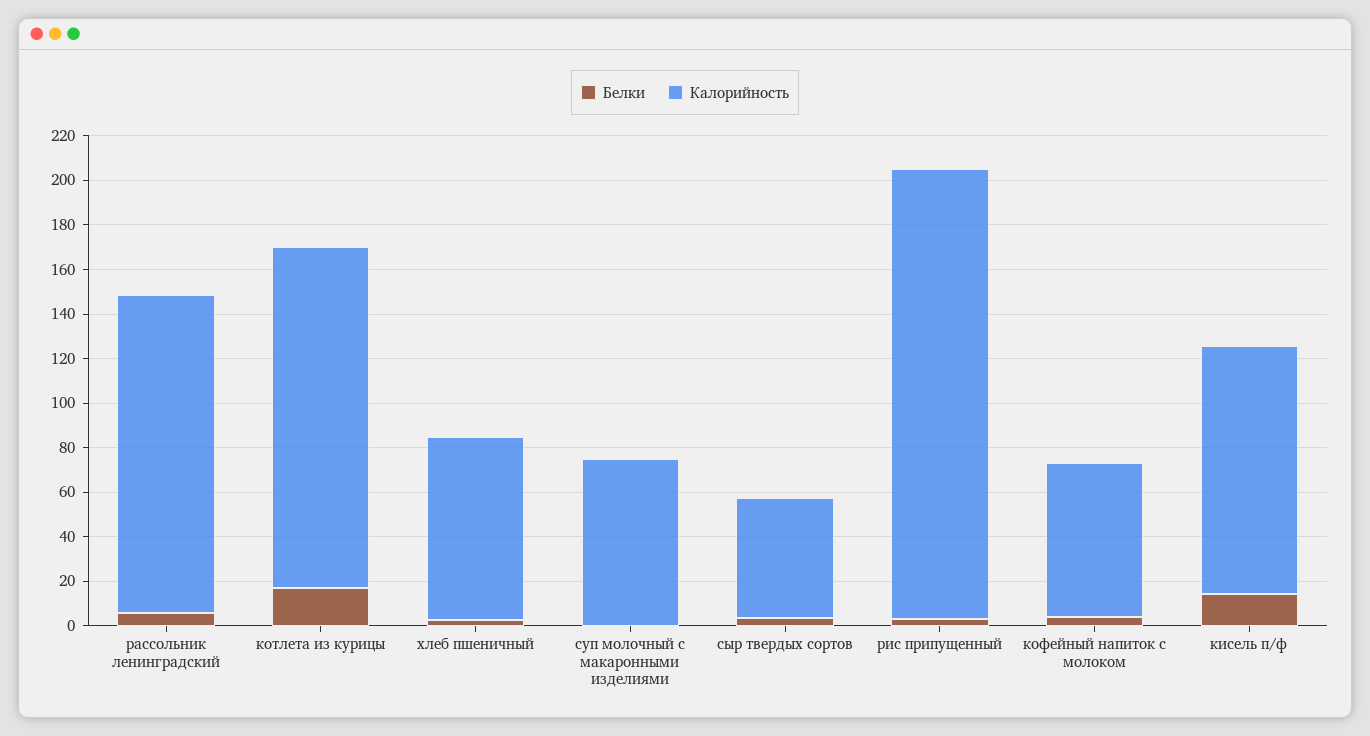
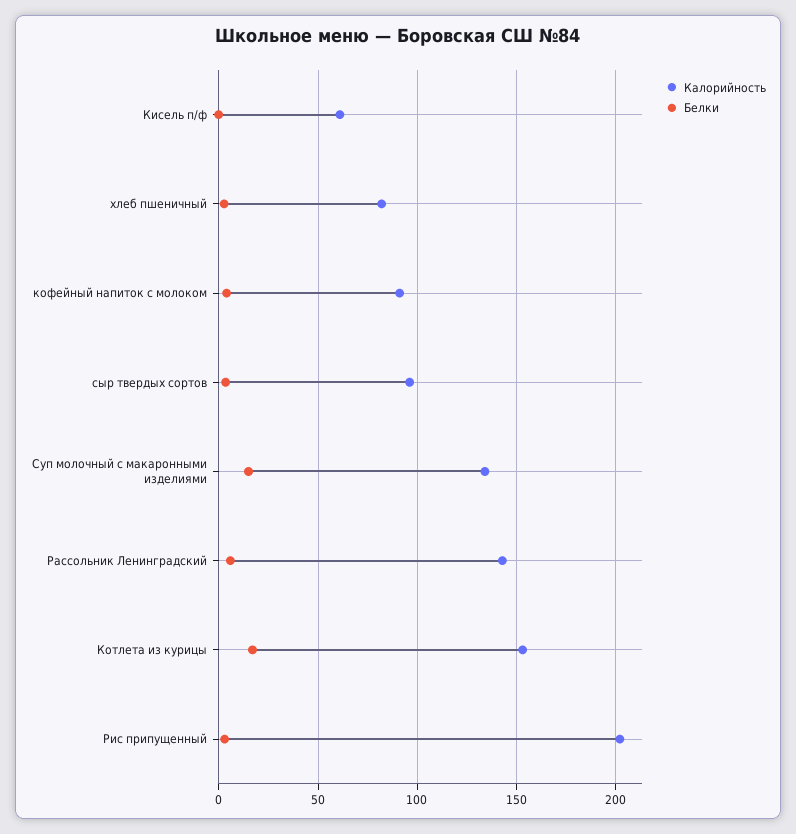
  {
    "Белки": {
      "рассольник ленинградский": 5,
      "котлета из курицы": 15,
      "хлеб пшеничный": 5,
-     "суп молочный с макаронными изделиями": 0,
+     "суп молочный с макаронными изделиями": 15,
      "сыр твердых сортов": 5,
      "рис припущенный": 5,
      "кофейный напиток с молоком": 5,
-     "кисель п/ф": 15
+     "кисель п/ф": 0
    },
    "Калорийность": {
      "рассольник ленинградский": 145,
      "котлета из курицы": 155,
      "хлеб пшеничный": 80,
-     "суп молочный с макаронными изделиями": 75,
+     "суп молочный с макаронными изделиями": 135,
-     "сыр твердых сортов": 55,
+     "сыр твердых сортов": 95,
      "рис припущенный": 200,
-     "кофейный напиток с молоком": 70,
+     "кофейный напиток с молоком": 90,
-     "кисель п/ф": 110
+     "кисель п/ф": 60
    }
  }

